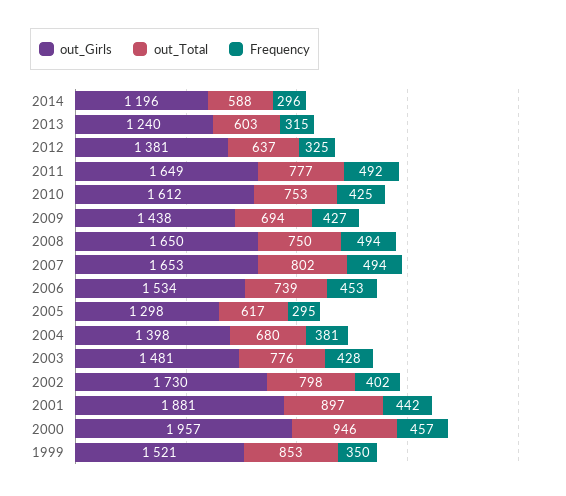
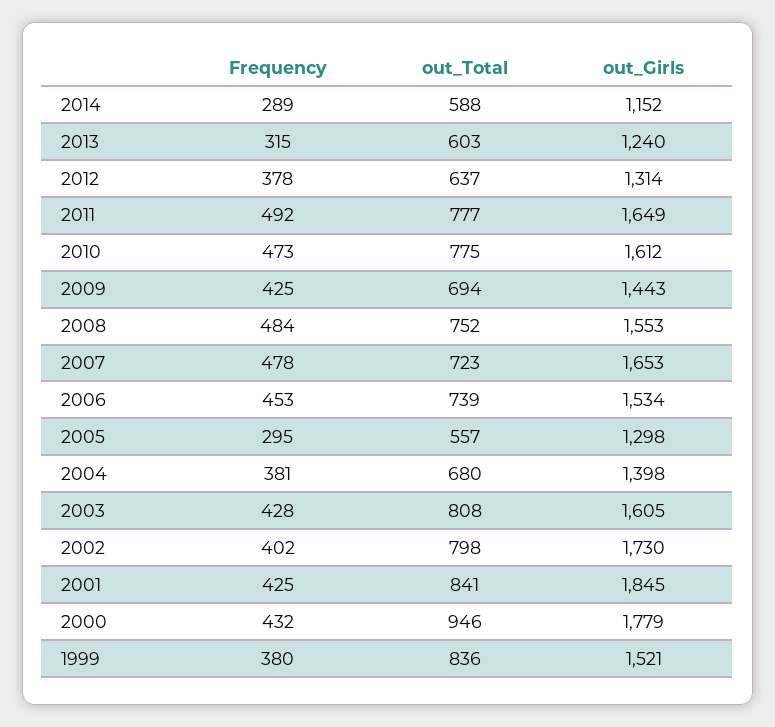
  {
    "out_Girls": {
-     "2014": 1196,
+     "2014": 1152,
      "2013": 1240,
-     "2012": 1381,
+     "2012": 1314,
      "2011": 1649,
      "2010": 1612,
-     "2009": 1438,
+     "2009": 1443,
-     "2008": 1650,
+     "2008": 1553,
      "2007": 1653,
      "2006": 1534,
      "2005": 1298,
      "2004": 1398,
-     "2003": 1481,
+     "2003": 1605,
      "2002": 1730,
-     "2001": 1881,
+     "2001": 1845,
-     "2000": 1957,
+     "2000": 1779,
      "1999": 1521
    },
    "out_Total": {
      "2014": 588,
      "2013": 603,
      "2012": 637,
      "2011": 777,
-     "2010": 753,
+     "2010": 775,
      "2009": 694,
-     "2008": 750,
+     "2008": 752,
-     "2007": 802,
+     "2007": 723,
      "2006": 739,
-     "2005": 617,
+     "2005": 557,
      "2004": 680,
-     "2003": 776,
+     "2003": 808,
      "2002": 798,
-     "2001": 897,
+     "2001": 841,
      "2000": 946,
-     "1999": 853
+     "1999": 836
    },
    "Frequency": {
-     "2014": 296,
+     "2014": 289,
      "2013": 315,
-     "2012": 325,
+     "2012": 378,
      "2011": 492,
-     "2010": 425,
+     "2010": 473,
-     "2009": 427,
+     "2009": 425,
-     "2008": 494,
+     "2008": 484,
-     "2007": 494,
+     "2007": 478,
      "2006": 453,
      "2005": 295,
      "2004": 381,
      "2003": 428,
      "2002": 402,
-     "2001": 442,
+     "2001": 425,
-     "2000": 457,
+     "2000": 432,
-     "1999": 350
+     "1999": 380
    }
  }

